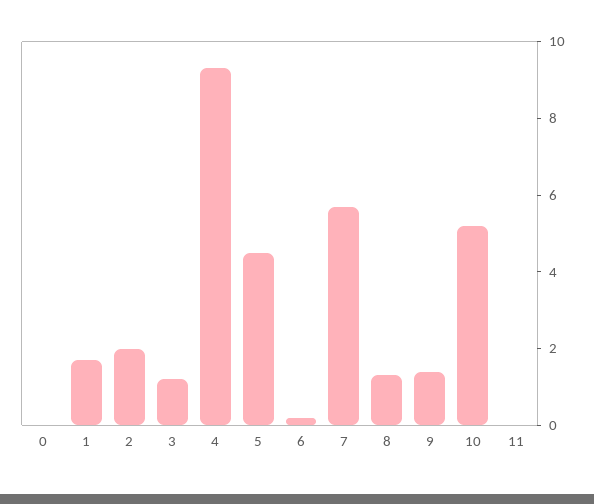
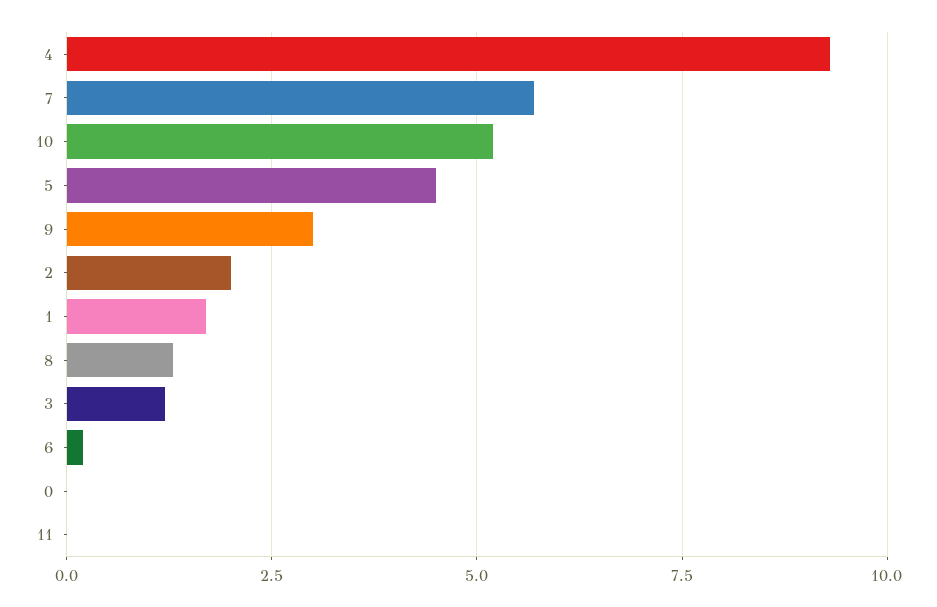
  {
    "0": 0,
    "1": 1.5,
    "2": 2,
    "3": 1,
    "4": 9.5,
    "5": 4.5,
    "6": 0,
    "7": 5.5,
    "8": 1.5,
-   "9": 1.5,
+   "9": 3,
    "10": 5,
    "11": 0
  }

